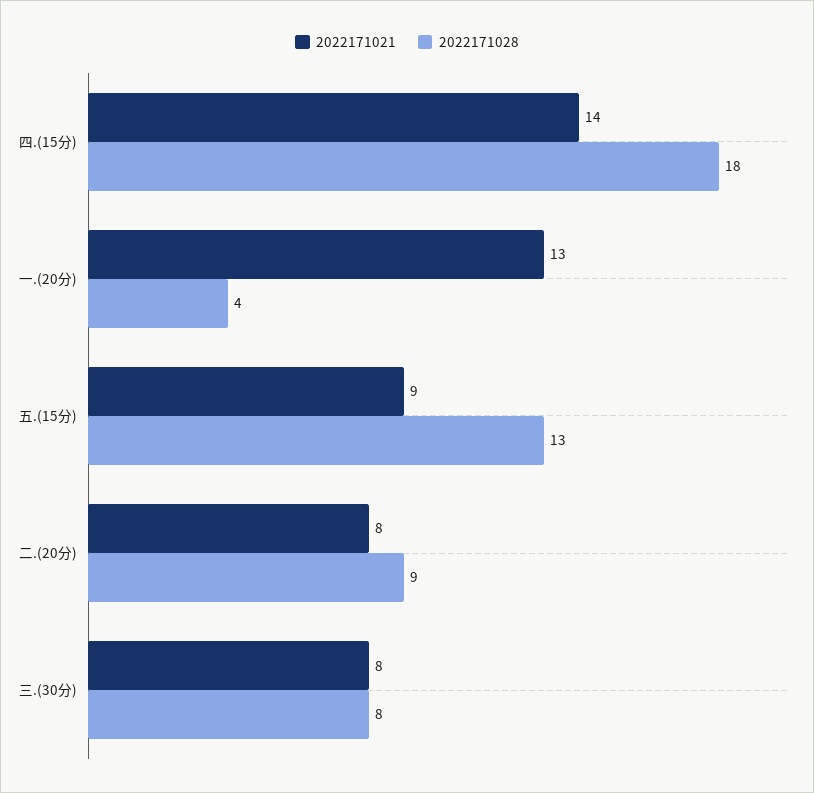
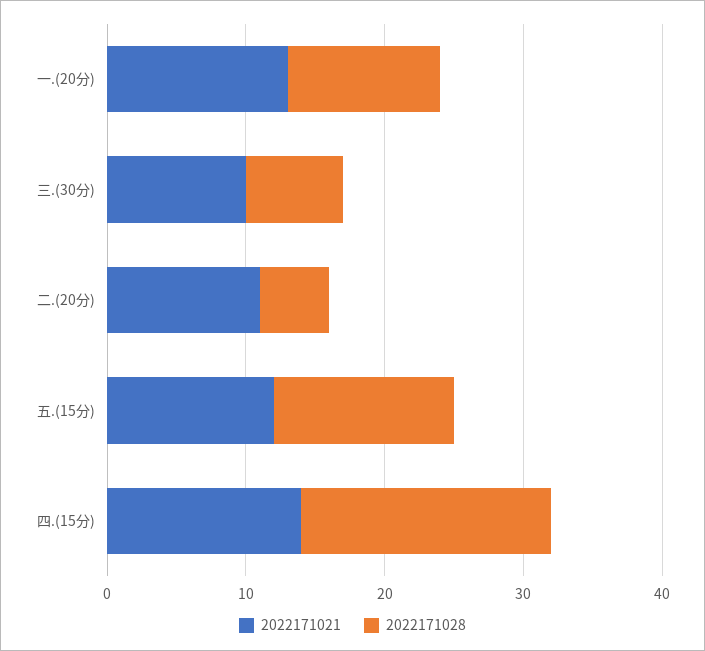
  {
    "2022171021": {
      "四.(15分)": 14,
      "一.(20分)": 13,
-     "五.(15分)": 9,
+     "五.(15分)": 12,
-     "二.(20分)": 8,
+     "二.(20分)": 11,
-     "三.(30分)": 8
+     "三.(30分)": 10
    },
    "2022171028": {
      "四.(15分)": 18,
-     "一.(20分)": 4,
+     "一.(20分)": 11,
      "五.(15分)": 13,
-     "二.(20分)": 9,
+     "二.(20分)": 5,
-     "三.(30分)": 8
+     "三.(30分)": 7
    }
  }

